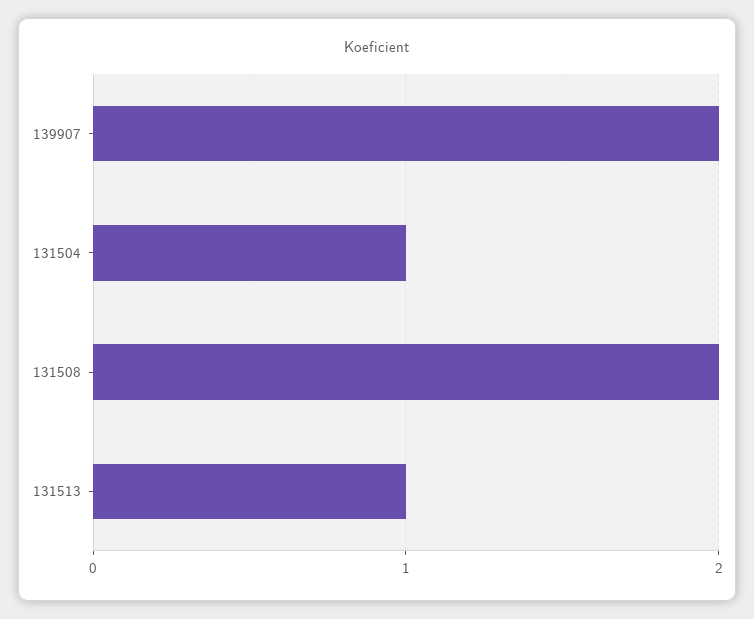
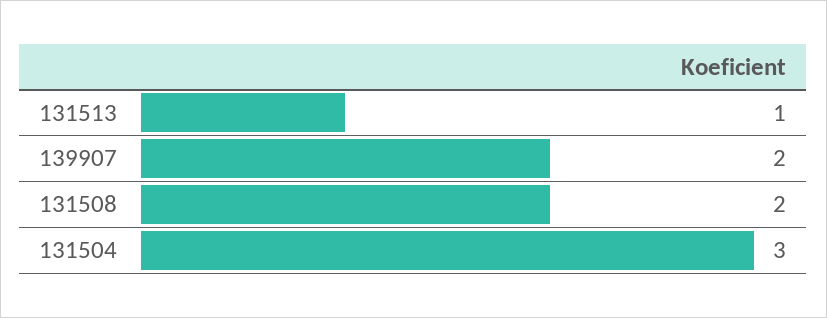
  {
    "139907": 2,
-   "131504": 1,
+   "131504": 3,
    "131508": 2,
    "131513": 1
  }

